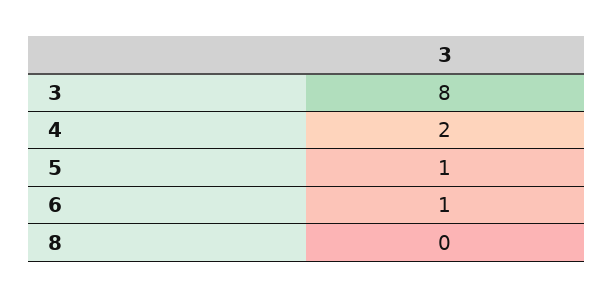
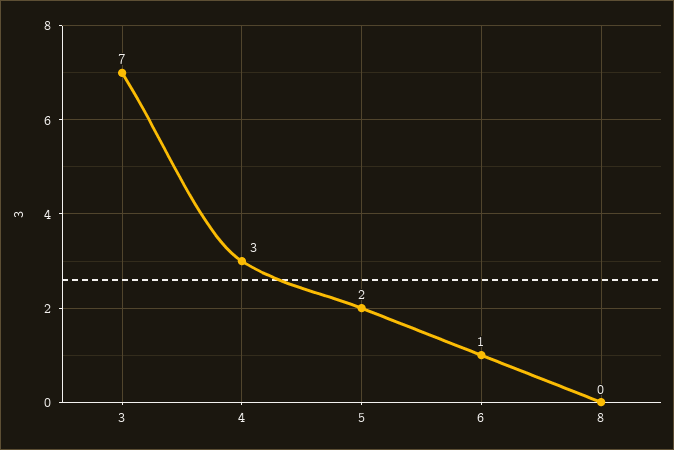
  {
-   "3": 8,
+   "3": 7,
-   "4": 2,
+   "4": 3,
-   "5": 1,
+   "5": 2,
    "6": 1,
    "8": 0
  }

